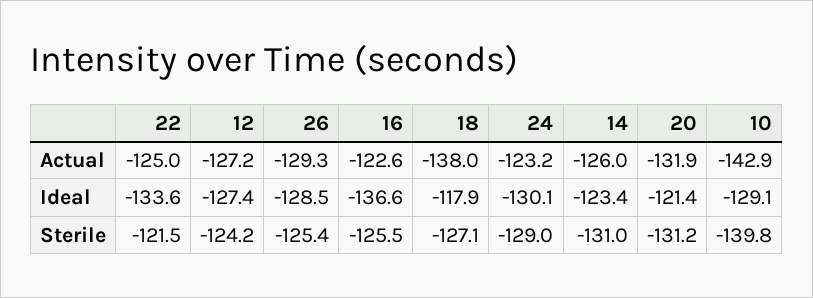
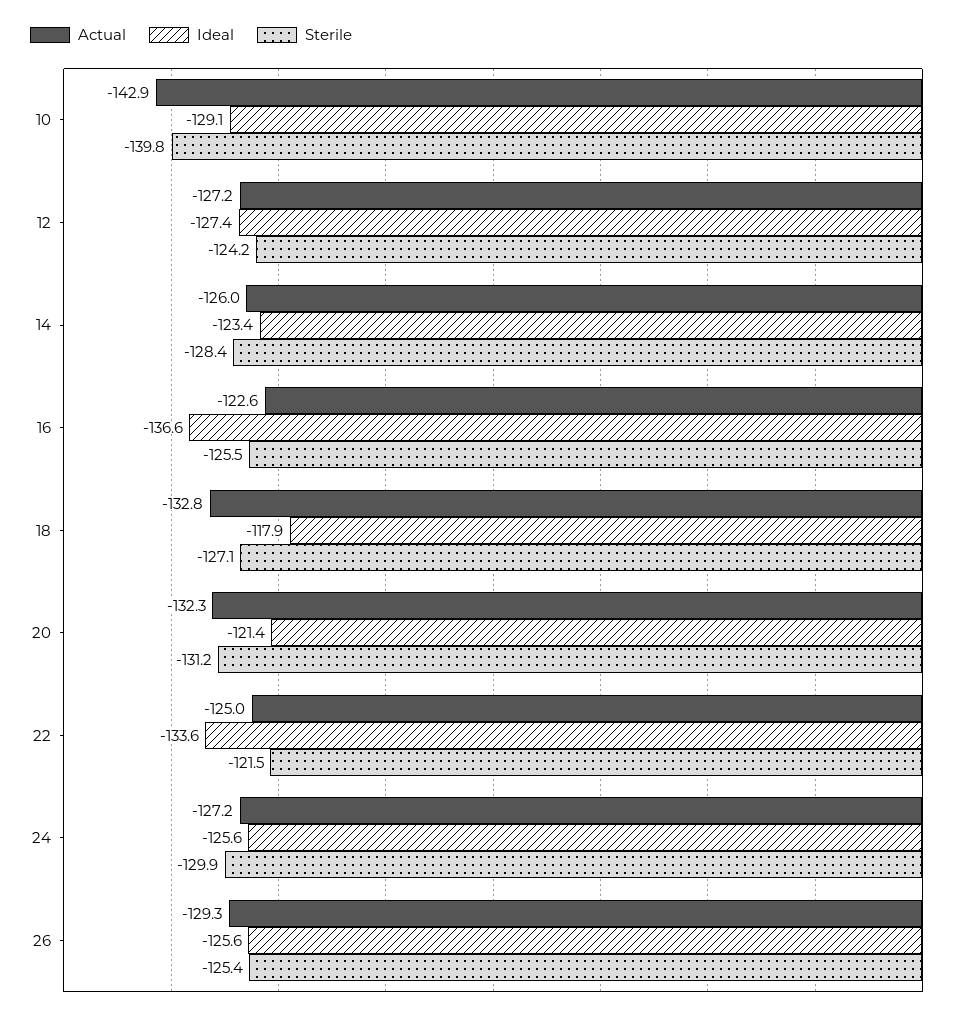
  {
    "Actual": {
      "22": -125,
      "12": -127.2,
      "26": -129.3,
      "16": -122.6,
-     "18": -138,
+     "18": -132.8,
-     "24": -123.2,
+     "24": -127.2,
      "14": -126,
-     "20": -131.9,
+     "20": -132.3,
      "10": -142.9
    },
    "Ideal": {
      "22": -133.6,
      "12": -127.4,
-     "26": -128.5,
+     "26": -125.6,
      "16": -136.6,
      "18": -117.9,
-     "24": -130.1,
+     "24": -125.6,
      "14": -123.4,
      "20": -121.4,
      "10": -129.1
    },
    "Sterile": {
      "22": -121.5,
      "12": -124.2,
      "26": -125.4,
      "16": -125.5,
      "18": -127.1,
-     "24": -129,
+     "24": -129.9,
-     "14": -131,
+     "14": -128.4,
      "20": -131.2,
      "10": -139.8
    }
  }

